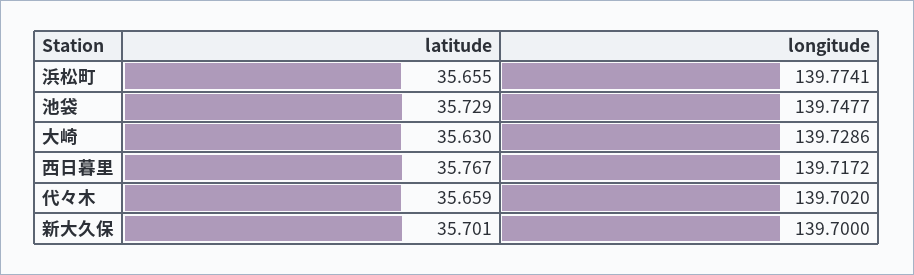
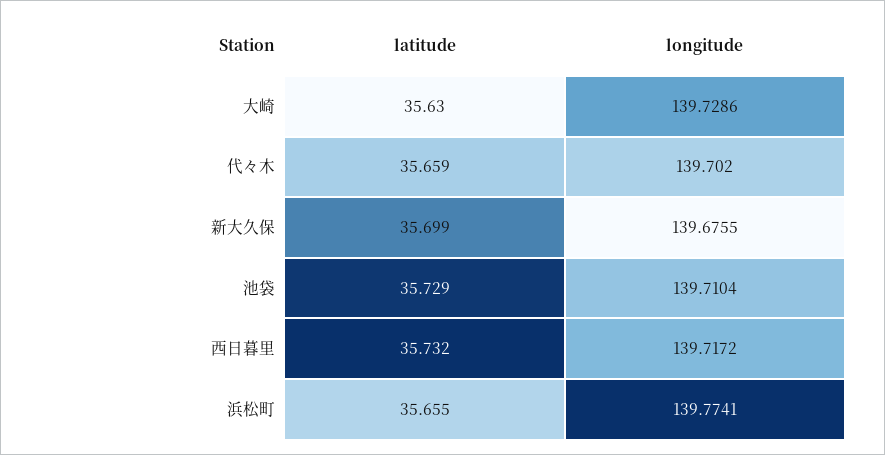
  {
    "latitude": {
      "浜松町": 35.655,
      "池袋": 35.729,
      "大崎": 35.63,
-     "西日暮里": 35.767,
+     "西日暮里": 35.732,
      "代々木": 35.659,
-     "新大久保": 35.701
+     "新大久保": 35.699
    },
    "longitude": {
      "浜松町": 139.7741,
-     "池袋": 139.7477,
+     "池袋": 139.7104,
      "大崎": 139.7286,
      "西日暮里": 139.7172,
      "代々木": 139.702,
-     "新大久保": 139.7
+     "新大久保": 139.6755
    }
  }

